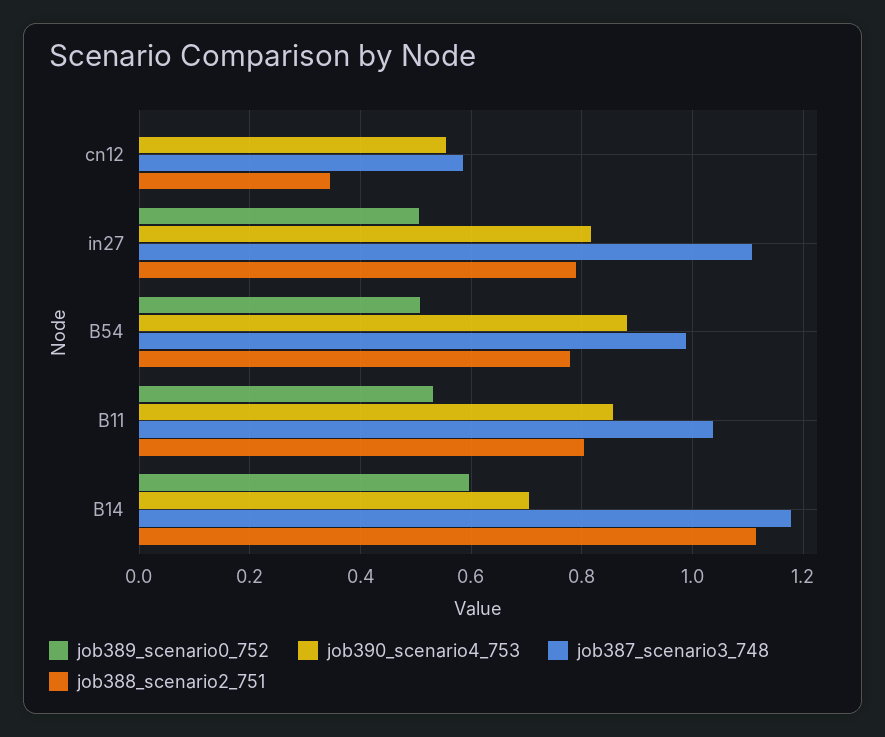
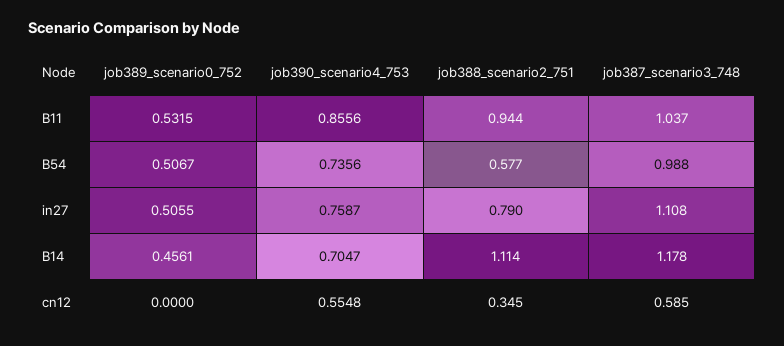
  {
    "job389_scenario0_752": {
      "cn12": 0,
      "in27": 0.5055,
      "B54": 0.5067,
      "B11": 0.5315,
-     "B14": 0.6
+     "B14": 0.4561
    },
    "job390_scenario4_753": {
      "cn12": 0.5548,
-     "in27": 0.82,
+     "in27": 0.7587,
-     "B54": 0.88,
+     "B54": 0.7356,
      "B11": 0.8556,
      "B14": 0.7047
    },
    "job387_scenario3_748": {
      "cn12": 0.585,
      "in27": 1.108,
      "B54": 0.988,
      "B11": 1.037,
      "B14": 1.178
    },
    "job388_scenario2_751": {
      "cn12": 0.345,
      "in27": 0.79,
-     "B54": 0.78,
+     "B54": 0.577,
-     "B11": 0.8,
+     "B11": 0.944,
      "B14": 1.114
    }
  }

